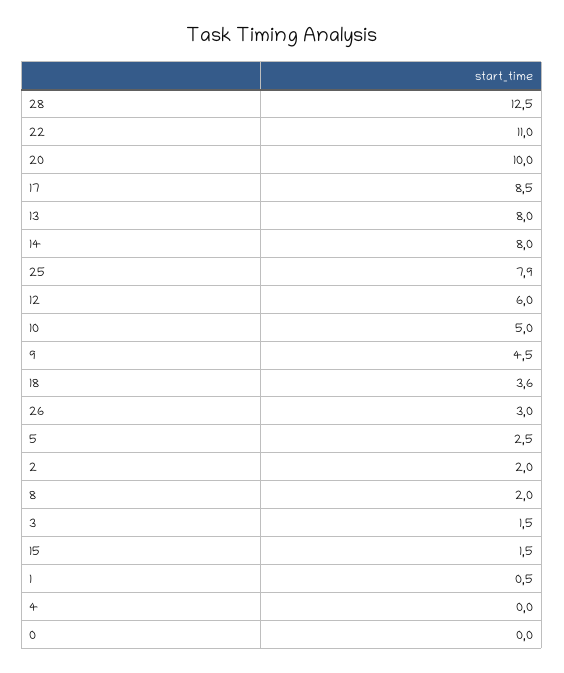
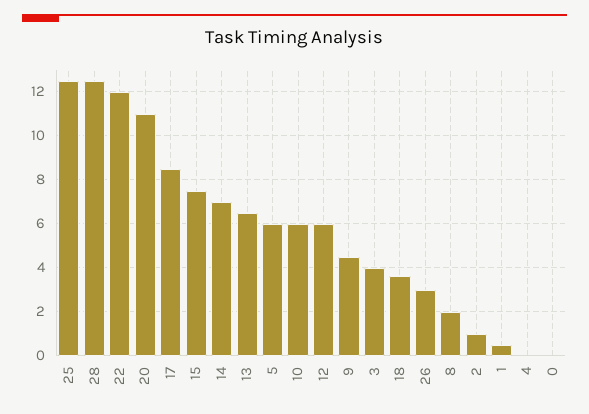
  {
    "28": 12.5,
-   "22": 11,
+   "22": 12,
-   "20": 10,
+   "20": 11,
    "17": 8.5,
-   "13": 8,
+   "13": 6.5,
-   "14": 8,
+   "14": 7,
-   "25": 7.9,
+   "25": 12.5,
    "12": 6,
-   "10": 5,
+   "10": 6,
    "9": 4.5,
    "18": 3.6,
    "26": 3,
-   "5": 2.5,
+   "5": 6,
-   "2": 2,
+   "2": 1,
    "8": 2,
-   "3": 1.5,
+   "3": 4,
-   "15": 1.5,
+   "15": 7.5,
    "1": 0.5,
    "4": 0,
    "0": 0
  }

